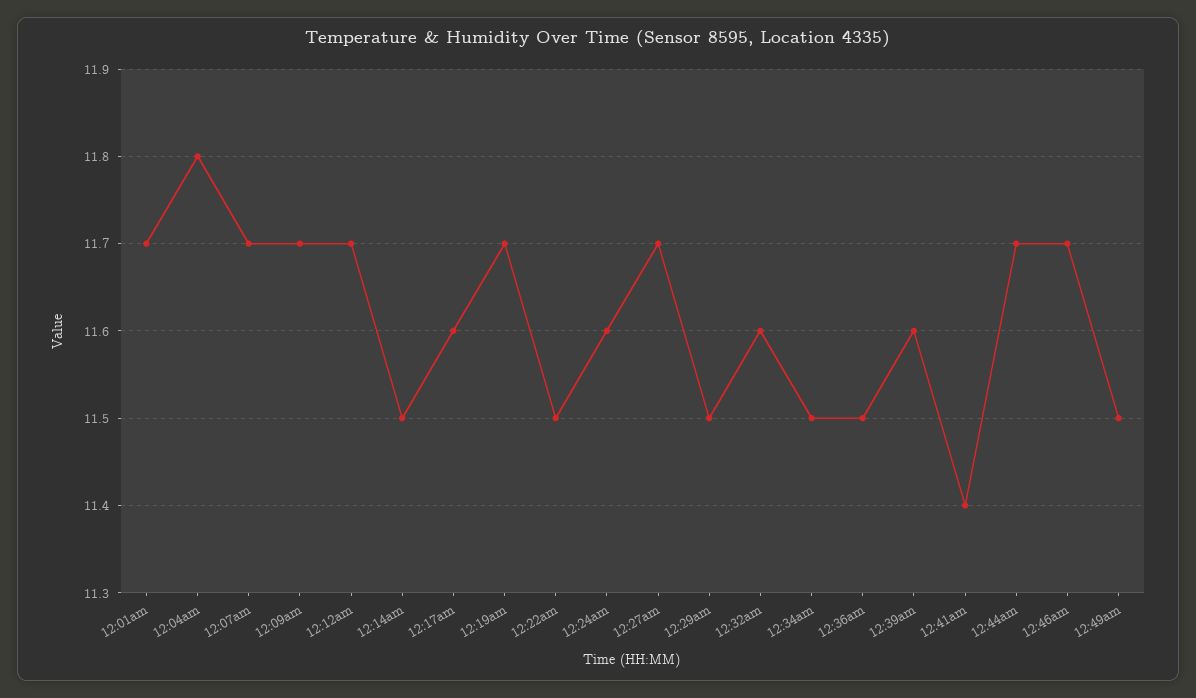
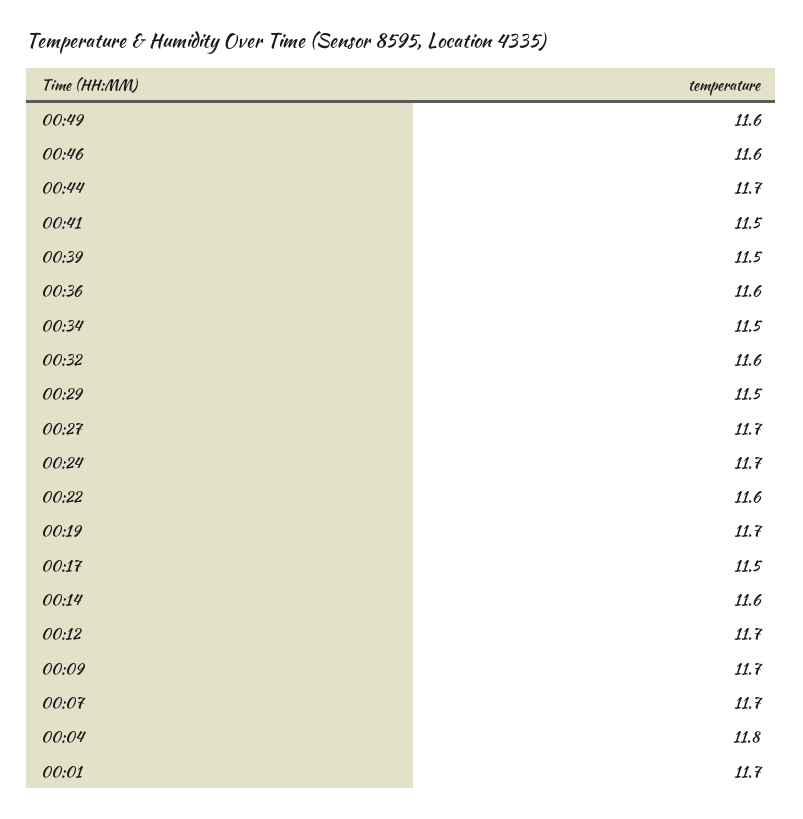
  {
    "12:01am": 11.7,
    "12:04am": 11.8,
    "12:07am": 11.7,
    "12:09am": 11.7,
    "12:12am": 11.7,
-   "12:14am": 11.5,
+   "12:14am": 11.6,
-   "12:17am": 11.6,
+   "12:17am": 11.5,
    "12:19am": 11.7,
-   "12:22am": 11.5,
+   "12:22am": 11.6,
-   "12:24am": 11.6,
+   "12:24am": 11.7,
    "12:27am": 11.7,
    "12:29am": 11.5,
    "12:32am": 11.6,
    "12:34am": 11.5,
-   "12:36am": 11.5,
+   "12:36am": 11.6,
-   "12:39am": 11.6,
+   "12:39am": 11.5,
-   "12:41am": 11.4,
+   "12:41am": 11.5,
    "12:44am": 11.7,
-   "12:46am": 11.7,
+   "12:46am": 11.6,
-   "12:49am": 11.5
+   "12:49am": 11.6
  }

